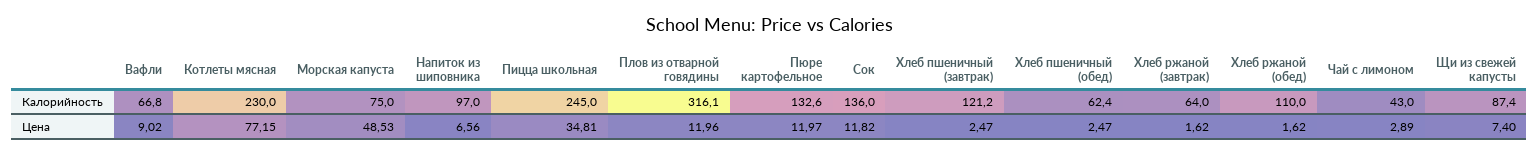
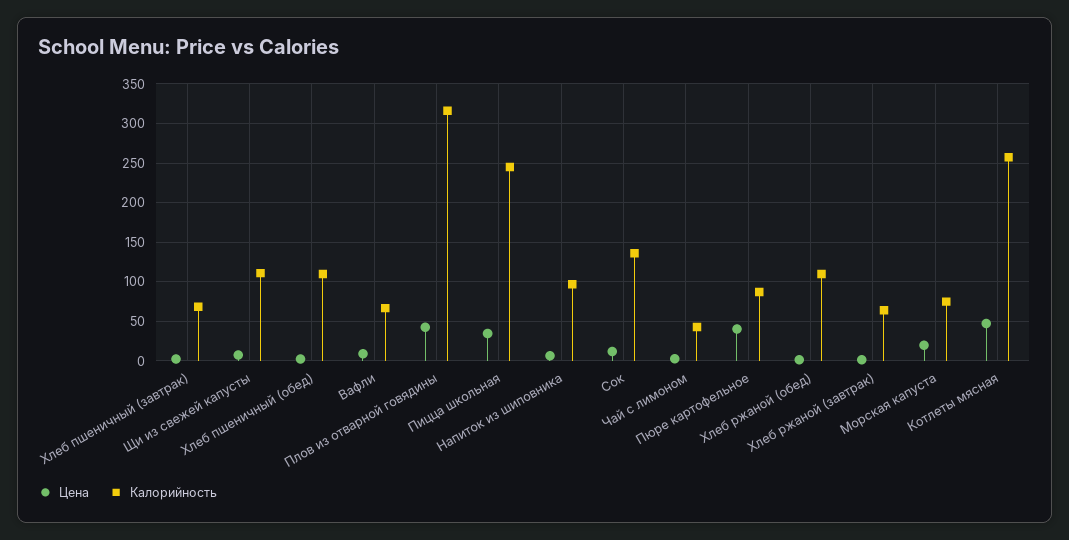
  {
    "Калорийность": {
      "Вафли": 66.8,
-     "Котлеты мясная": 230,
+     "Котлеты мясная": 260,
      "Морская капуста": 75,
      "Напиток из шиповника": 97,
      "Пицца школьная": 245,
      "Плов из отварной говядины": 316.1,
-     "Пюре картофельное": 132.6,
+     "Пюре картофельное": 90,
      "Сок": 136,
-     "Хлеб пшеничный (завтрак)": 121.2,
+     "Хлеб пшеничный (завтрак)": 70,
-     "Хлеб пшеничный (обед)": 62.4,
+     "Хлеб пшеничный (обед)": 110,
      "Хлеб ржаной (завтрак)": 64,
      "Хлеб ржаной (обед)": 110,
      "Чай с лимоном": 43,
-     "Щи из свежей капусты": 87.4
+     "Щи из свежей капусты": 110
    },
    "Цена": {
      "Вафли": 9.02,
-     "Котлеты мясная": 77.15,
+     "Котлеты мясная": 50,
-     "Морская капуста": 48.53,
+     "Морская капуста": 20,
      "Напиток из шиповника": 6.56,
      "Пицца школьная": 34.81,
-     "Плов из отварной говядины": 11.96,
+     "Плов из отварной говядины": 40,
-     "Пюре картофельное": 11.97,
+     "Пюре картофельное": 40,
      "Сок": 11.82,
      "Хлеб пшеничный (завтрак)": 2.47,
      "Хлеб пшеничный (обед)": 2.47,
      "Хлеб ржаной (завтрак)": 1.62,
      "Хлеб ржаной (обед)": 1.62,
      "Чай с лимоном": 2.89,
      "Щи из свежей капусты": 7.4
    }
  }

